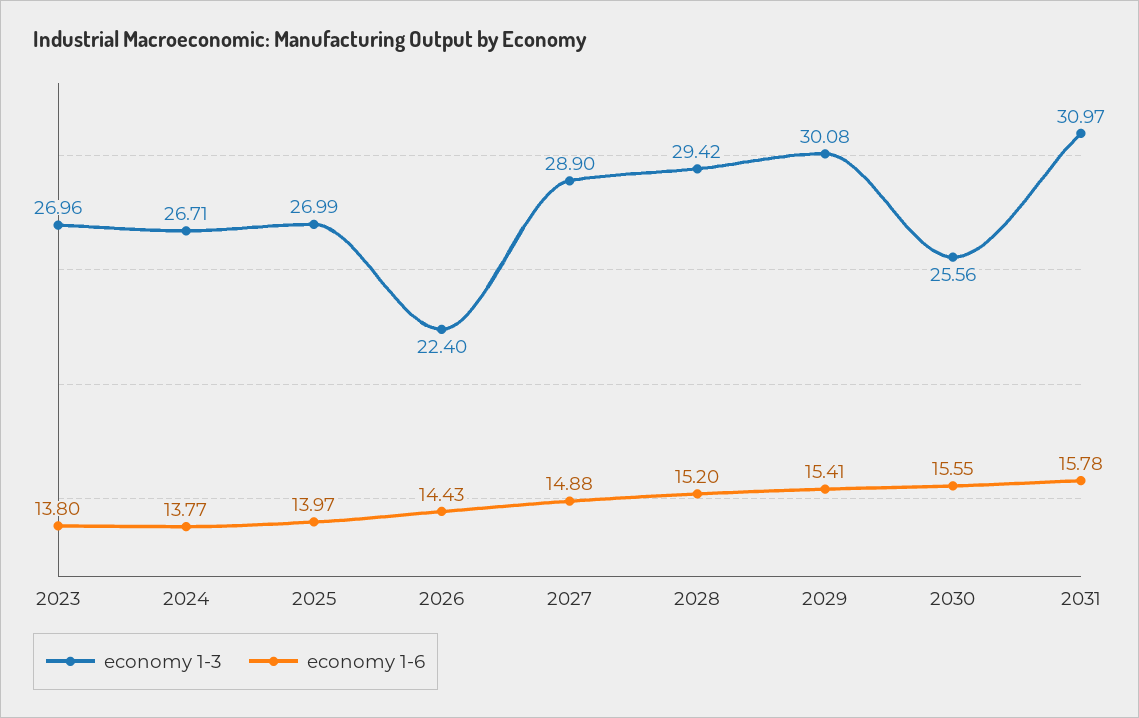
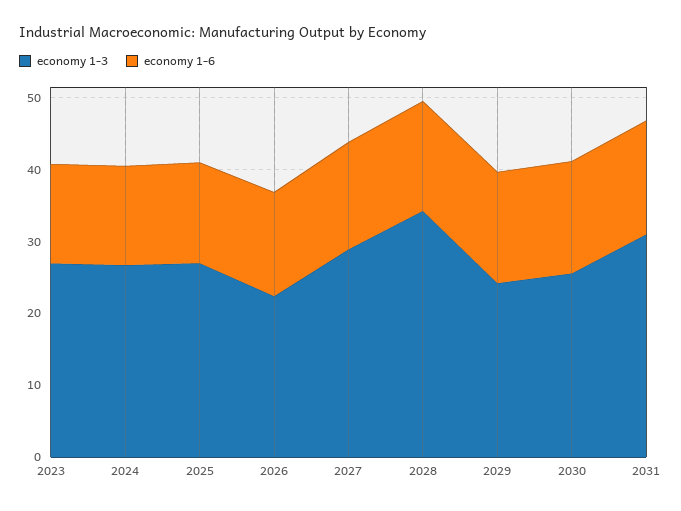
  {
    "economy 1-3": {
      "2023": 26.96,
      "2024": 26.71,
      "2025": 26.99,
      "2026": 22.4,
      "2027": 28.9,
-     "2028": 29.42,
+     "2028": 34,
-     "2029": 30.08,
+     "2029": 24,
      "2030": 25.56,
      "2031": 30.97
    },
    "economy 1-6": {
      "2023": 13.8,
      "2024": 13.77,
      "2025": 13.97,
      "2026": 14.43,
      "2027": 14.88,
      "2028": 15.2,
      "2029": 15.41,
      "2030": 15.55,
      "2031": 15.78
    }
  }

